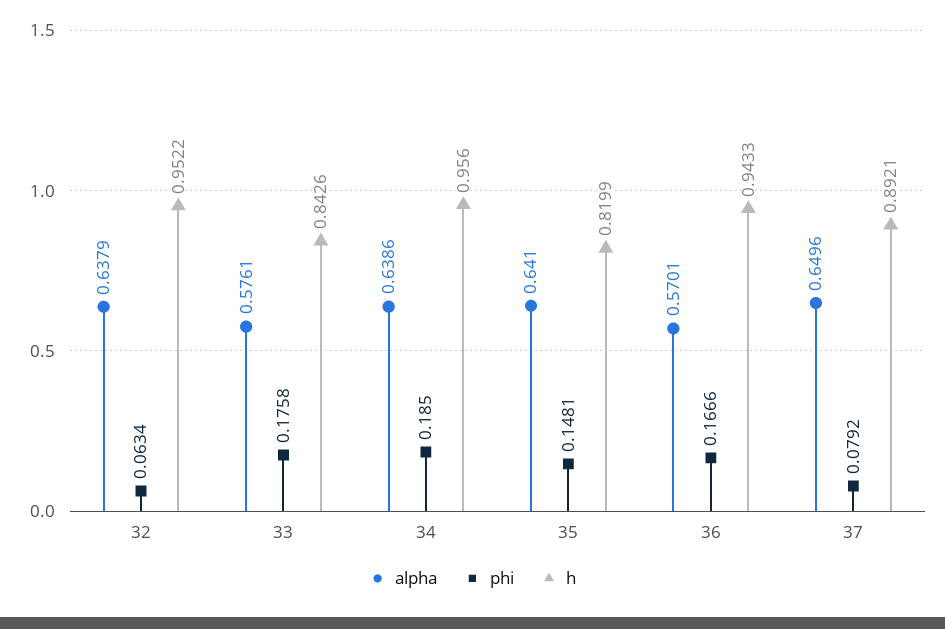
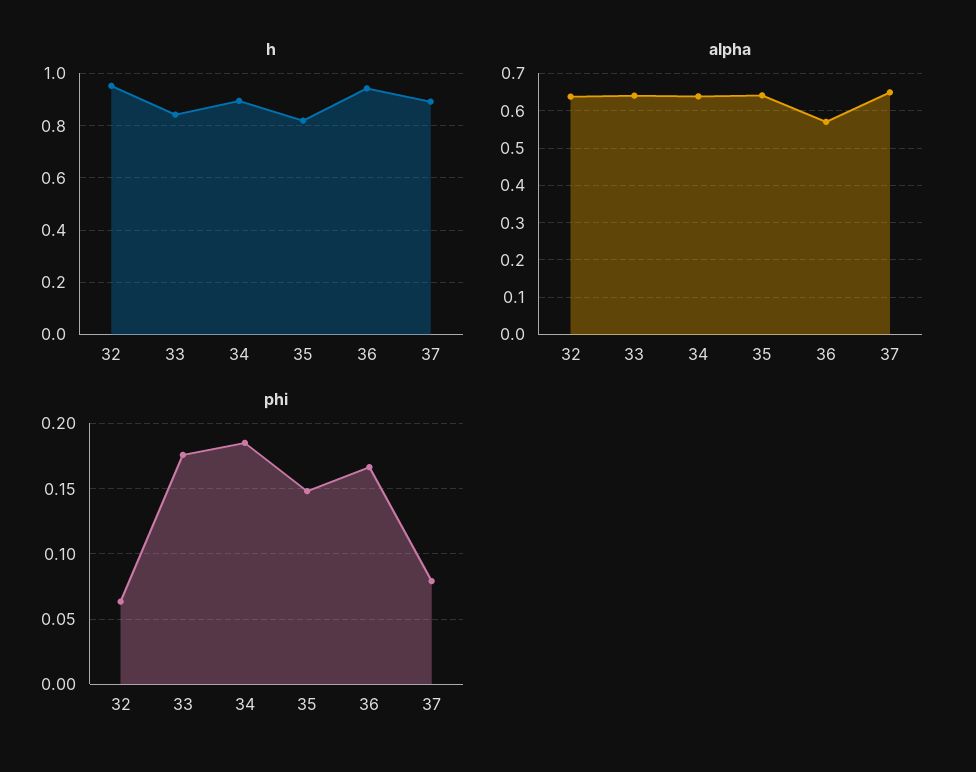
  {
    "alpha": {
      "32": 0.6379,
-     "33": 0.5761,
+     "33": 0.64,
      "34": 0.6386,
      "35": 0.641,
      "36": 0.5701,
      "37": 0.6496
    },
    "phi": {
      "32": 0.0634,
      "33": 0.1758,
      "34": 0.185,
      "35": 0.1481,
      "36": 0.1666,
      "37": 0.0792
    },
    "h": {
      "32": 0.9522,
      "33": 0.8426,
-     "34": 0.956,
+     "34": 0.9,
      "35": 0.8199,
      "36": 0.9433,
      "37": 0.8921
    }
  }

